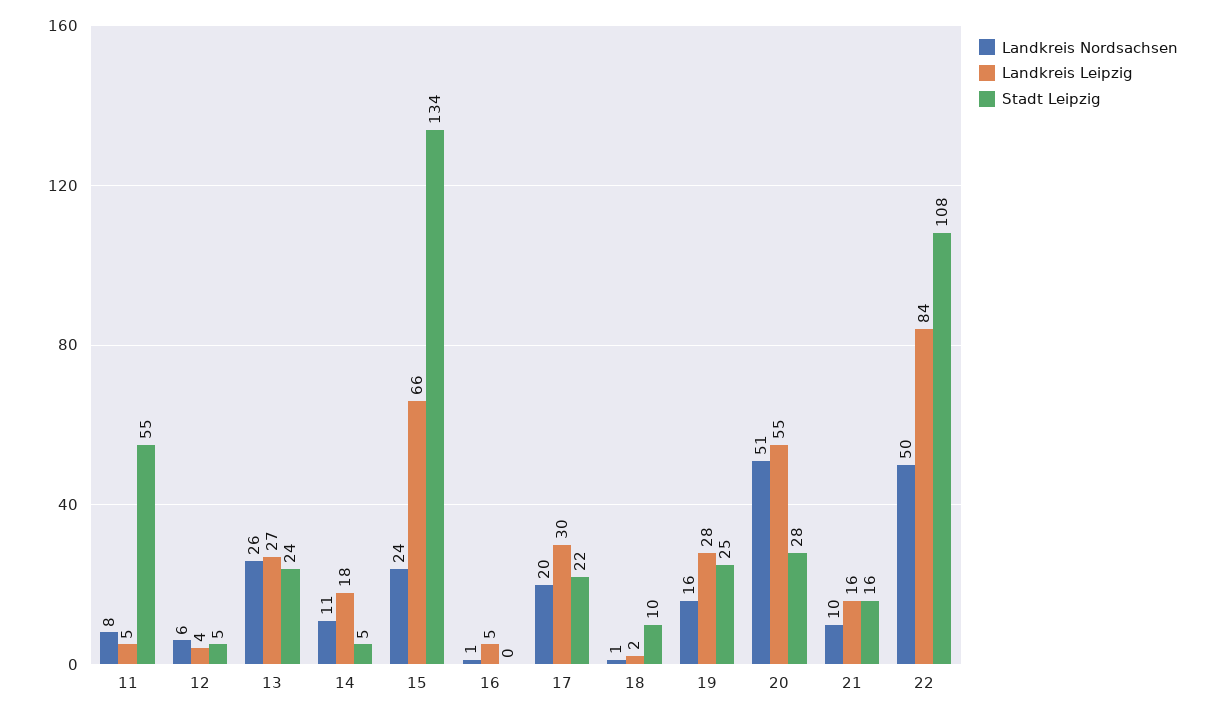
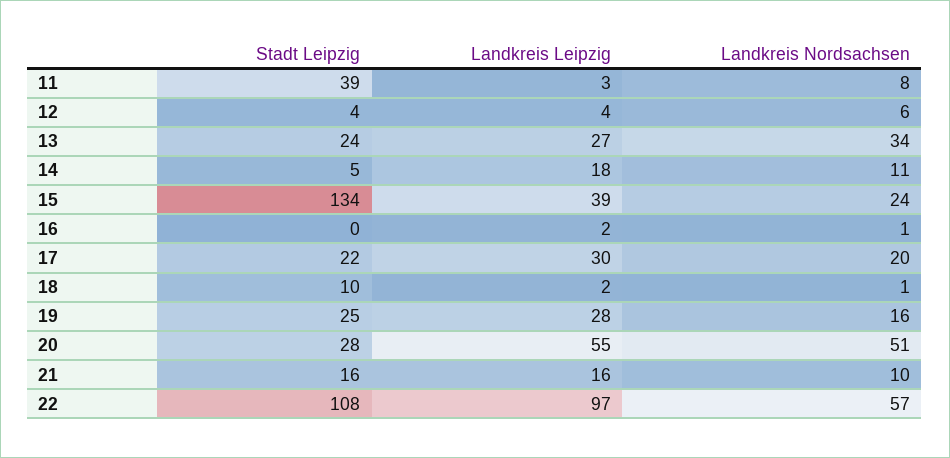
  {
    "Landkreis Nordsachsen": {
      "11": 8,
      "12": 6,
-     "13": 26,
+     "13": 34,
      "14": 11,
      "15": 24,
      "16": 1,
      "17": 20,
      "18": 1,
      "19": 16,
      "20": 51,
      "21": 10,
-     "22": 50
+     "22": 57
    },
    "Landkreis Leipzig": {
-     "11": 5,
+     "11": 3,
      "12": 4,
      "13": 27,
      "14": 18,
-     "15": 66,
+     "15": 39,
-     "16": 5,
+     "16": 2,
      "17": 30,
      "18": 2,
      "19": 28,
      "20": 55,
      "21": 16,
-     "22": 84
+     "22": 97
    },
    "Stadt Leipzig": {
-     "11": 55,
+     "11": 39,
-     "12": 5,
+     "12": 4,
      "13": 24,
      "14": 5,
      "15": 134,
      "16": 0,
      "17": 22,
      "18": 10,
      "19": 25,
      "20": 28,
      "21": 16,
      "22": 108
    }
  }

